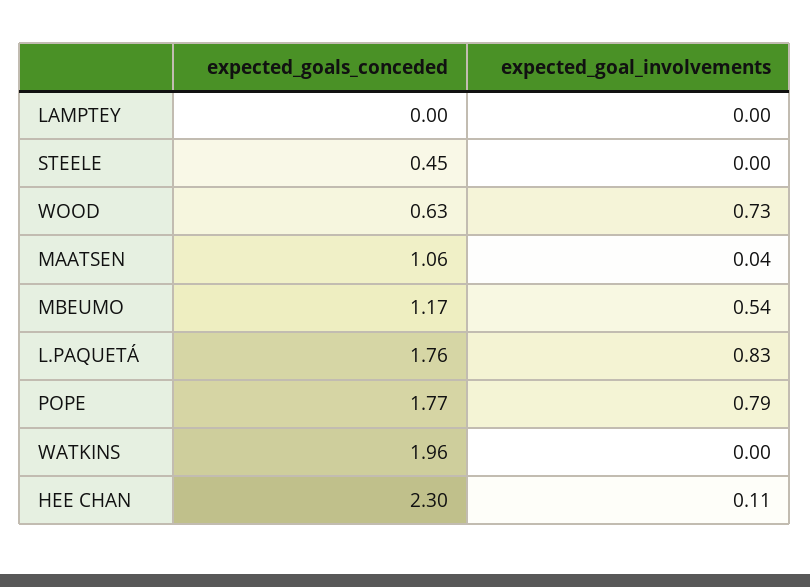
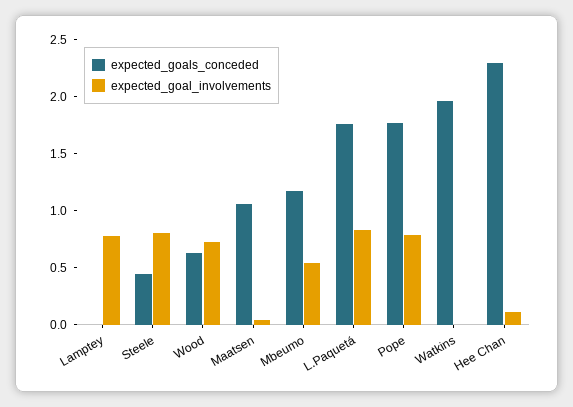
  {
    "expected_goals_conceded": {
      "LAMPTEY": 0,
      "STEELE": 0.45,
      "WOOD": 0.63,
      "MAATSEN": 1.06,
      "MBEUMO": 1.17,
      "L.PAQUETÁ": 1.76,
      "POPE": 1.77,
      "WATKINS": 1.96,
      "HEE CHAN": 2.3
    },
    "expected_goal_involvements": {
-     "LAMPTEY": 0,
+     "LAMPTEY": 0.8,
-     "STEELE": 0,
+     "STEELE": 0.8,
      "WOOD": 0.73,
      "MAATSEN": 0.04,
      "MBEUMO": 0.54,
      "L.PAQUETÁ": 0.83,
      "POPE": 0.79,
      "WATKINS": 0,
      "HEE CHAN": 0.11
    }
  }

